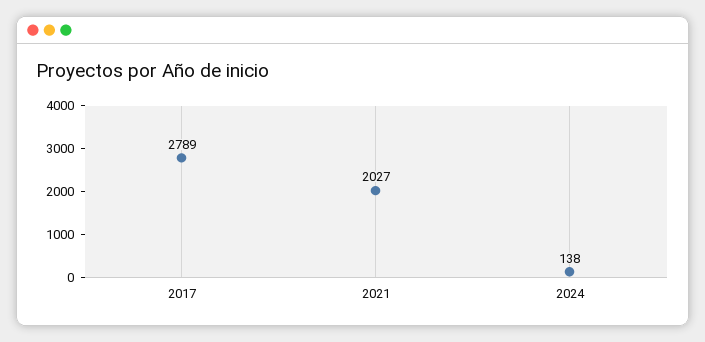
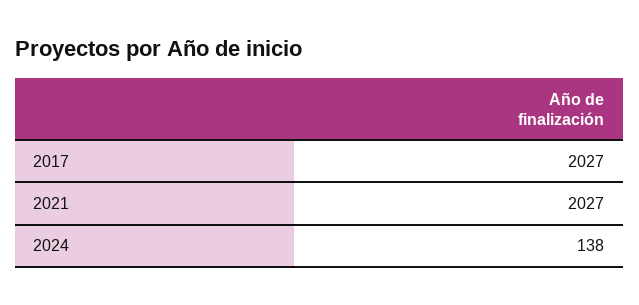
  {
-   "2017": 2789,
+   "2017": 2027,
    "2021": 2027,
    "2024": 138
  }

